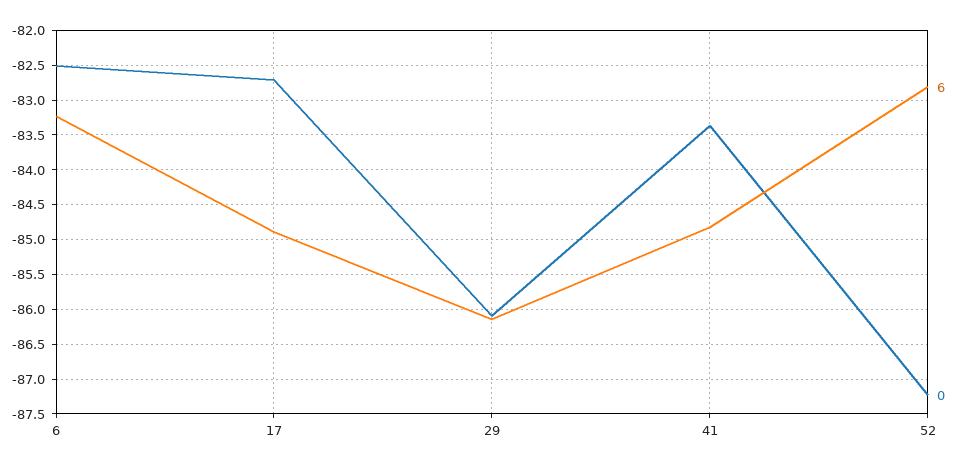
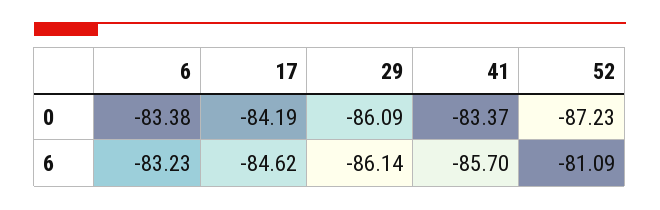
  {
    "6": {
      "6": -83.23,
-     "17": -84.9,
+     "17": -84.62,
      "29": -86.14,
-     "41": -84.8,
+     "41": -85.7,
-     "52": -82.8
+     "52": -81.09
    },
    "0": {
-     "6": -82.5,
+     "6": -83.38,
-     "17": -82.7,
+     "17": -84.19,
      "29": -86.09,
      "41": -83.37,
      "52": -87.23
    }
  }

